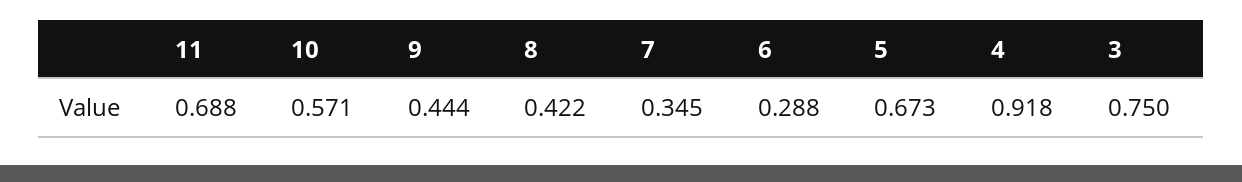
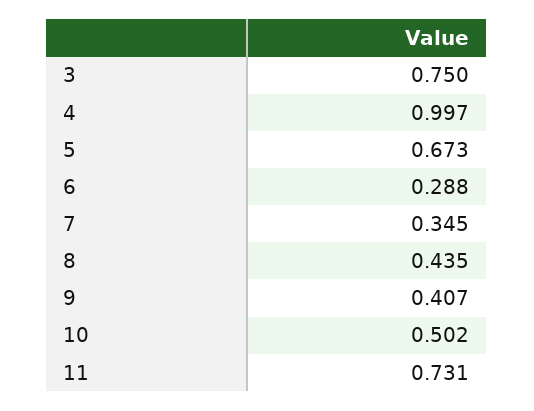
  {
-   "11": 0.688,
+   "11": 0.731,
-   "10": 0.571,
+   "10": 0.502,
-   "9": 0.444,
+   "9": 0.407,
-   "8": 0.422,
+   "8": 0.435,
    "7": 0.345,
    "6": 0.288,
    "5": 0.673,
-   "4": 0.918,
+   "4": 0.997,
    "3": 0.75
  }

